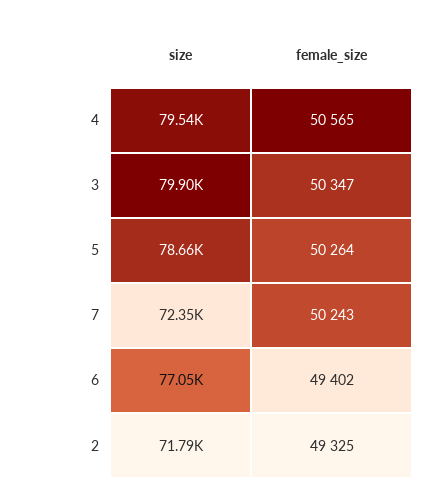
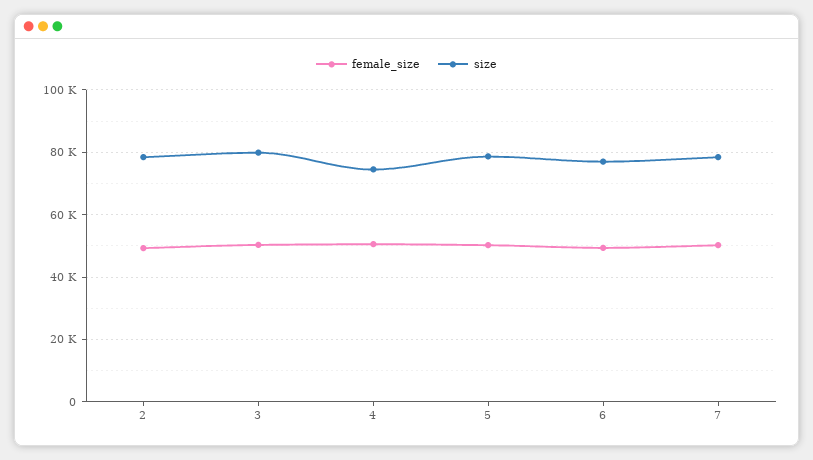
  {
    "size": {
-     "4": 79540,
+     "4": 74000,
      "3": 79900,
      "5": 78660,
-     "7": 72350,
+     "7": 78000,
      "6": 77050,
-     "2": 71790
+     "2": 78000
    },
    "female_size": {
      "4": 50565,
      "3": 50347,
      "5": 50264,
      "7": 50243,
      "6": 49402,
      "2": 49325
    }
  }

